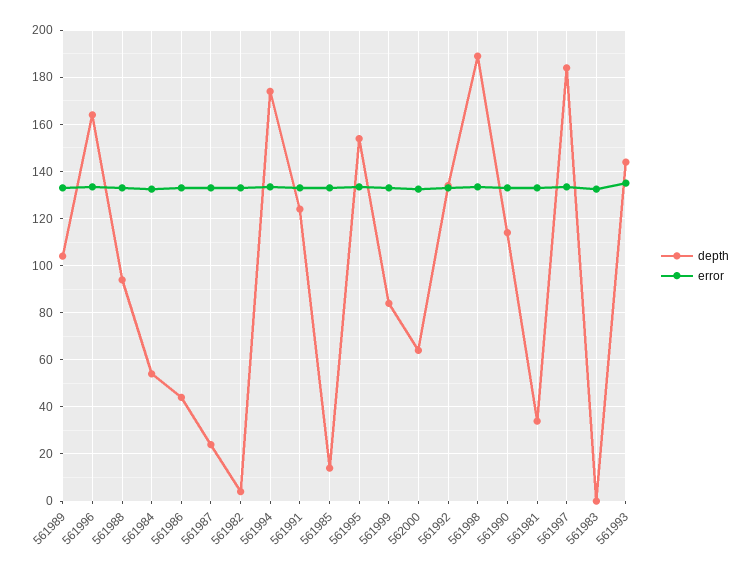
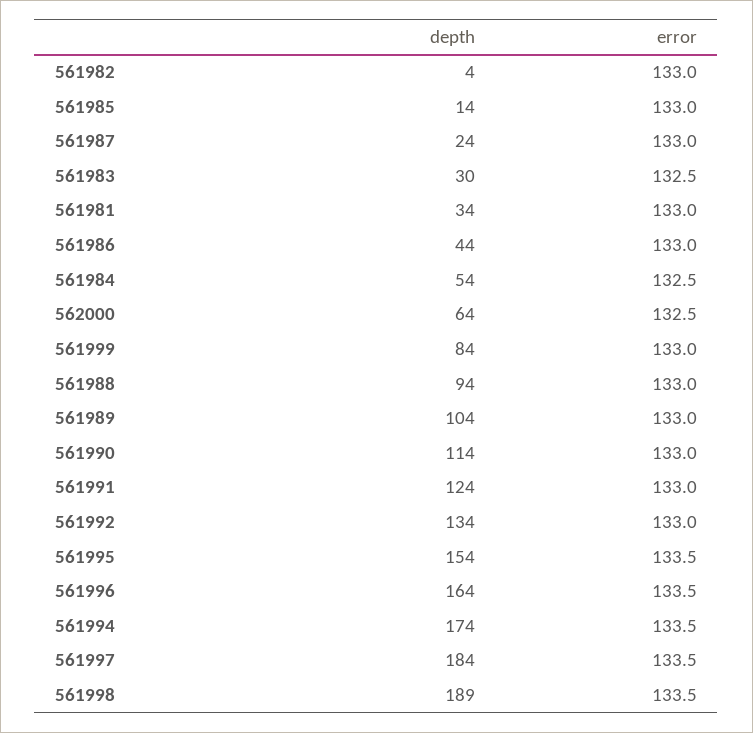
  {
    "depth": {
      "561989": 104,
      "561996": 164,
      "561988": 94,
      "561984": 54,
      "561986": 44,
      "561987": 24,
      "561982": 4,
      "561994": 174,
      "561991": 124,
      "561985": 14,
      "561995": 154,
      "561999": 84,
      "562000": 64,
      "561992": 134,
      "561998": 189,
      "561990": 114,
      "561981": 34,
      "561997": 184,
-     "561983": 0,
+     "561983": 30
-     "561993": 145
    },
    "error": {
      "561989": 133,
      "561996": 133.5,
      "561988": 133,
      "561984": 132.5,
      "561986": 133,
      "561987": 133,
      "561982": 133,
      "561994": 133.5,
      "561991": 133,
      "561985": 133,
      "561995": 133.5,
      "561999": 133,
      "562000": 132.5,
      "561992": 133,
      "561998": 133.5,
      "561990": 133,
      "561981": 133,
      "561997": 133.5,
-     "561983": 132.5,
+     "561983": 132.5
-     "561993": 135
    }
  }

